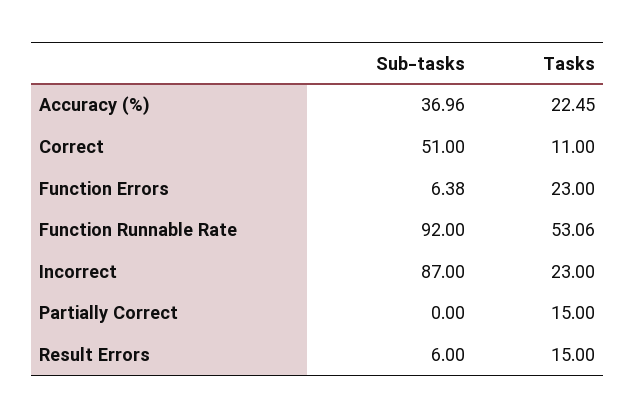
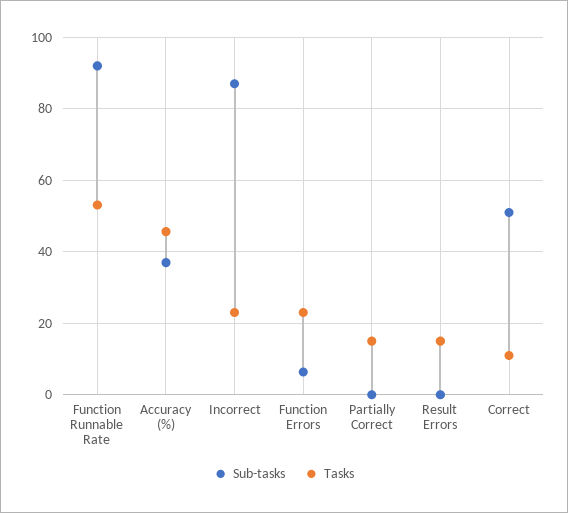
  {
    "Sub-tasks": {
      "Accuracy (%)": 36.96,
      "Correct": 51,
      "Function Errors": 6.38,
      "Function Runnable Rate": 92,
      "Incorrect": 87,
      "Partially Correct": 0,
-     "Result Errors": 6
+     "Result Errors": 0
    },
    "Tasks": {
-     "Accuracy (%)": 22.45,
+     "Accuracy (%)": 46,
      "Correct": 11,
      "Function Errors": 23,
      "Function Runnable Rate": 53.06,
      "Incorrect": 23,
      "Partially Correct": 15,
      "Result Errors": 15
    }
  }

